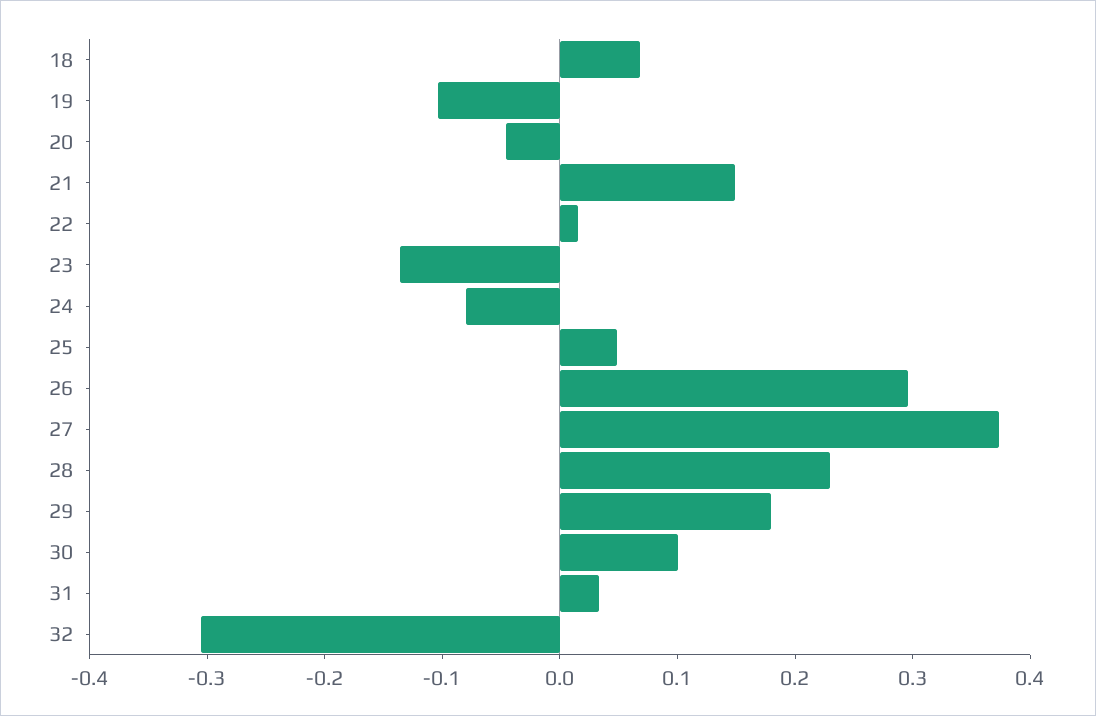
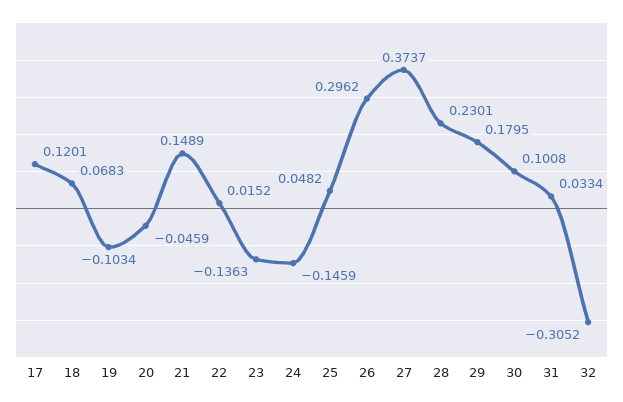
  {
    "18": 0.0683,
    "19": -0.1034,
    "20": -0.0459,
    "21": 0.1489,
    "22": 0.0152,
    "23": -0.1363,
-   "24": -0.08,
+   "24": -0.1459,
    "25": 0.0482,
    "26": 0.2962,
    "27": 0.3737,
    "28": 0.2301,
    "29": 0.1795,
    "30": 0.1008,
    "31": 0.0334,
-   "32": -0.3052
+   "32": -0.3052,
+   "17": 0.1201
  }

